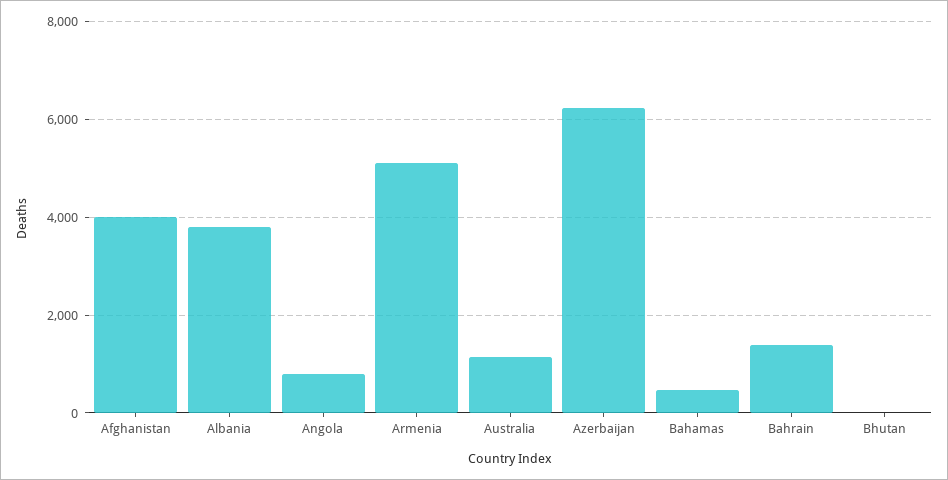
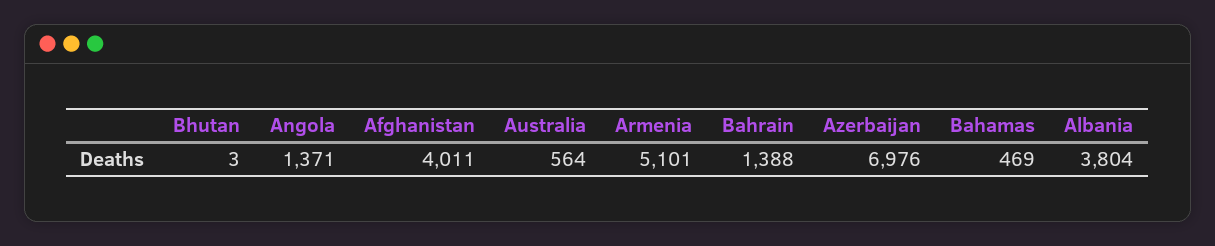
  {
    "Afghanistan": 4011,
    "Albania": 3804,
-   "Angola": 800,
+   "Angola": 1371,
    "Armenia": 5101,
-   "Australia": 1200,
+   "Australia": 564,
-   "Azerbaijan": 6200,
+   "Azerbaijan": 6976,
    "Bahamas": 469,
    "Bahrain": 1388,
    "Bhutan": 3
  }

